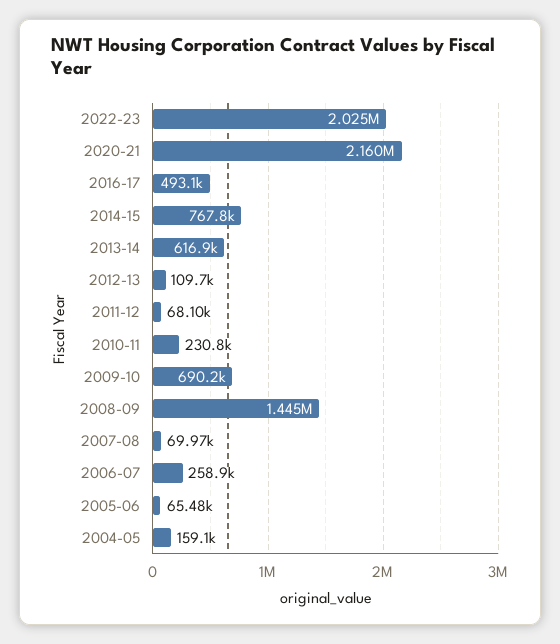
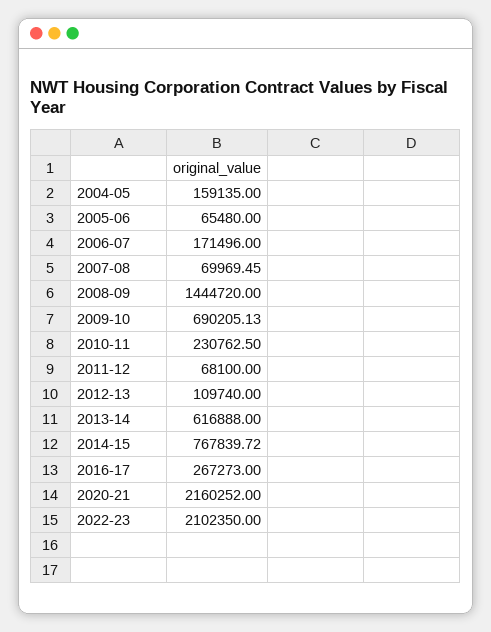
  {
-   "2022-23": 2025000,
+   "2022-23": 2102350,
    "2020-21": 2160252,
-   "2016-17": 493100,
+   "2016-17": 267273,
    "2014-15": 767839.72,
    "2013-14": 616888,
    "2012-13": 109740,
    "2011-12": 68100,
    "2010-11": 230762.5,
    "2009-10": 690205.13,
    "2008-09": 1444720,
    "2007-08": 69969.45,
-   "2006-07": 258900,
+   "2006-07": 171496,
    "2005-06": 65480,
    "2004-05": 159135
  }

